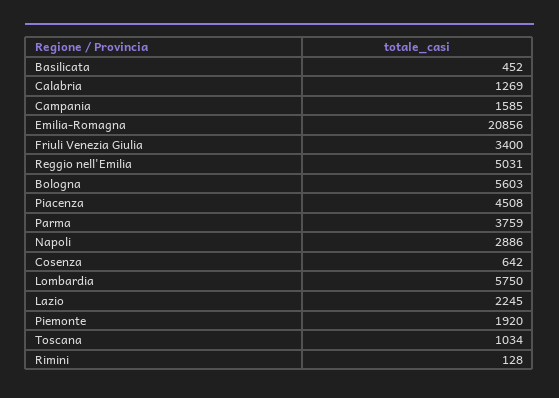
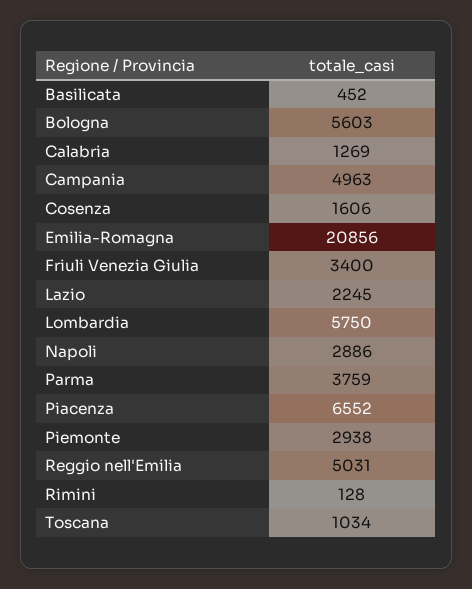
  {
    "Basilicata": 452,
    "Calabria": 1269,
-   "Campania": 1585,
+   "Campania": 4963,
    "Emilia-Romagna": 20856,
    "Friuli Venezia Giulia": 3400,
    "Reggio nell'Emilia": 5031,
    "Bologna": 5603,
-   "Piacenza": 4508,
+   "Piacenza": 6552,
    "Parma": 3759,
    "Napoli": 2886,
-   "Cosenza": 642,
+   "Cosenza": 1606,
    "Lombardia": 5750,
    "Lazio": 2245,
-   "Piemonte": 1920,
+   "Piemonte": 2938,
    "Toscana": 1034,
    "Rimini": 128
  }

